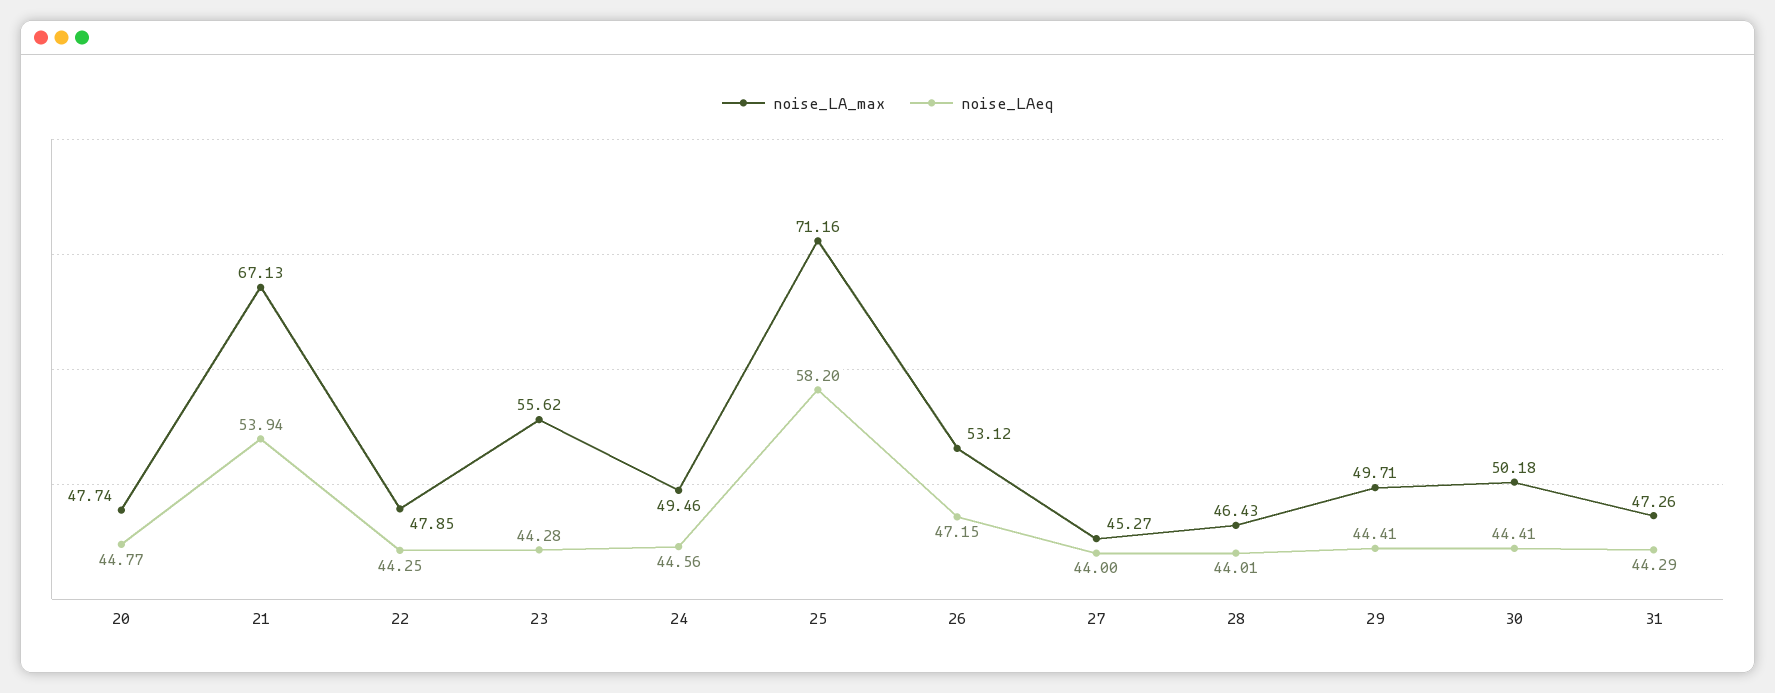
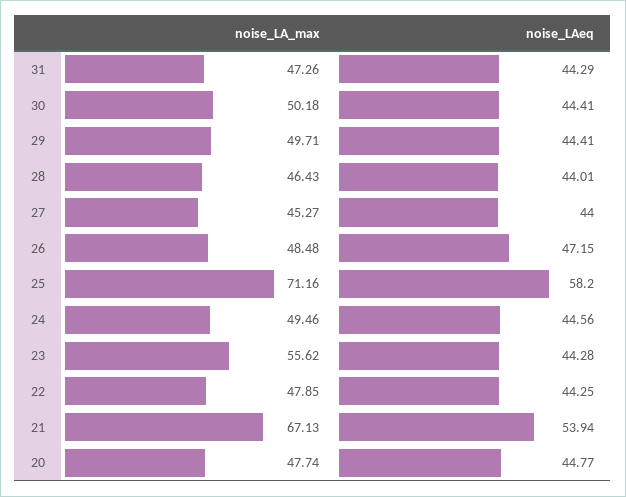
  {
    "noise_LA_max": {
      "20": 47.74,
      "21": 67.13,
      "22": 47.85,
      "23": 55.62,
      "24": 49.46,
      "25": 71.16,
-     "26": 53.12,
+     "26": 48.48,
      "27": 45.27,
      "28": 46.43,
      "29": 49.71,
      "30": 50.18,
      "31": 47.26
    },
    "noise_LAeq": {
      "20": 44.77,
      "21": 53.94,
      "22": 44.25,
      "23": 44.28,
      "24": 44.56,
      "25": 58.2,
      "26": 47.15,
      "27": 44,
      "28": 44.01,
      "29": 44.41,
      "30": 44.41,
      "31": 44.29
    }
  }

